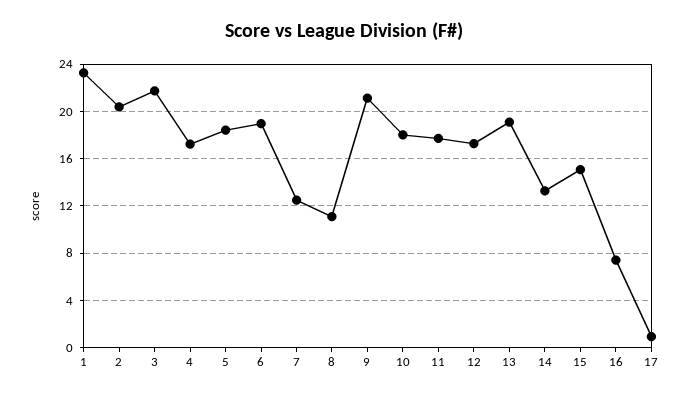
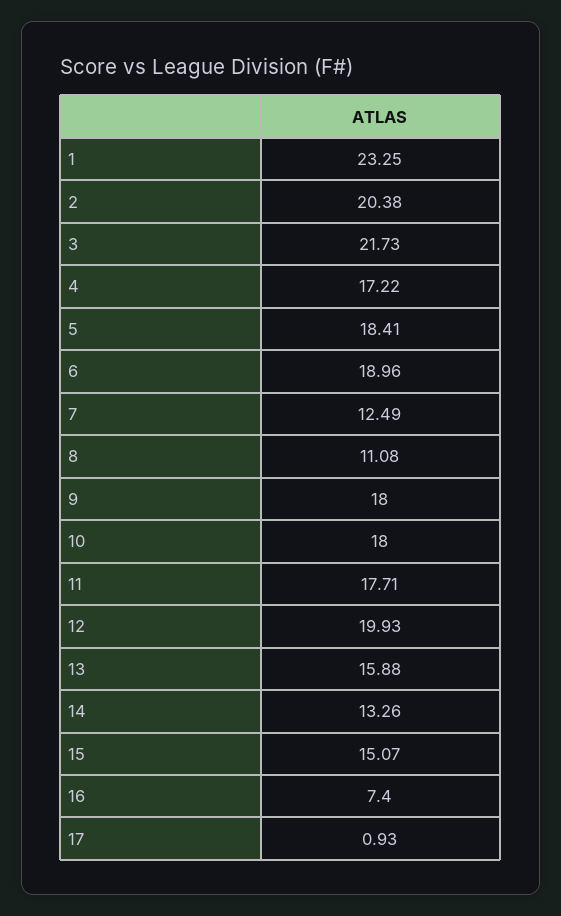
  {
    "1": 23.25,
    "2": 20.38,
    "3": 21.73,
    "4": 17.22,
    "5": 18.41,
    "6": 18.96,
    "7": 12.49,
    "8": 11.08,
-   "9": 21,
+   "9": 18,
    "10": 18,
    "11": 17.71,
-   "12": 17,
+   "12": 19.93,
-   "13": 19,
+   "13": 15.88,
    "14": 13.26,
    "15": 15.07,
    "16": 7.4,
    "17": 0.93
  }

